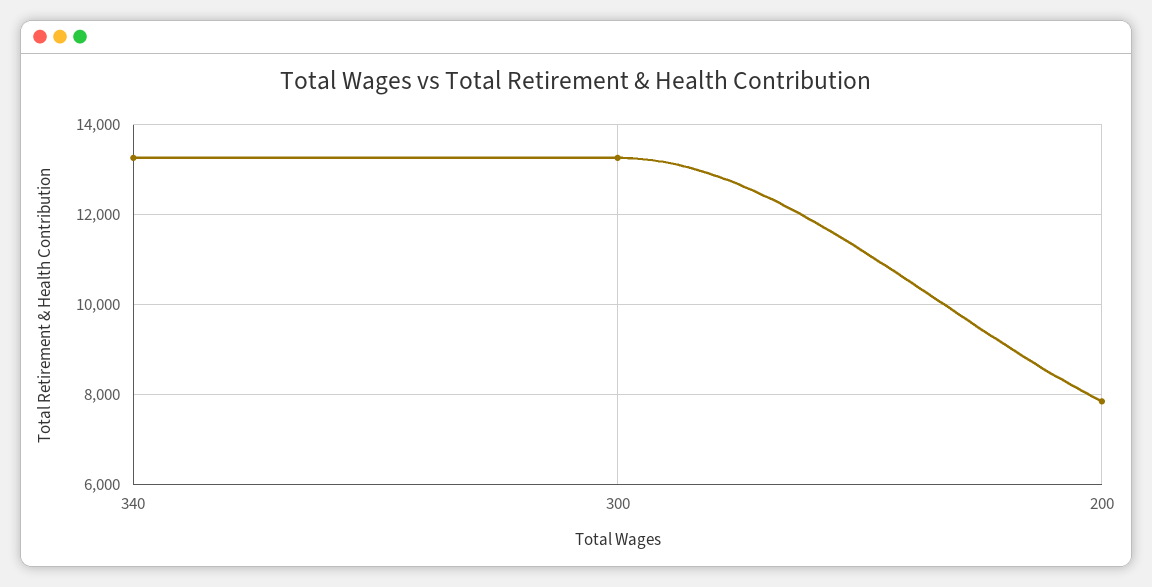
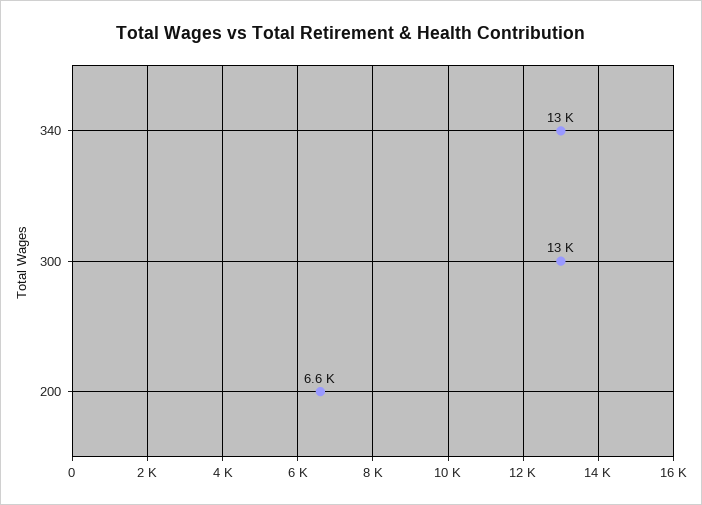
  {
    "340": 13000,
    "300": 13000,
-   "200": 7800
+   "200": 6600
  }

